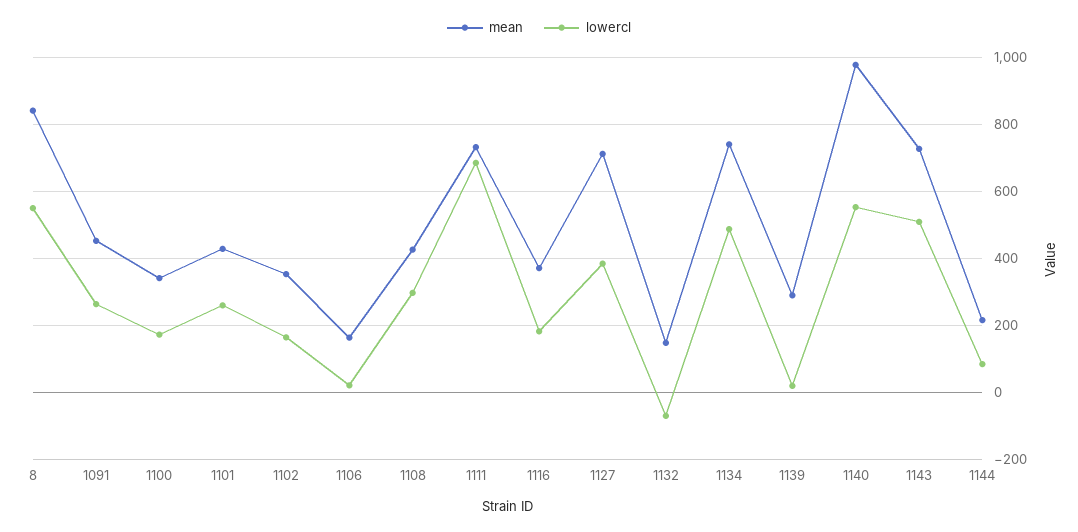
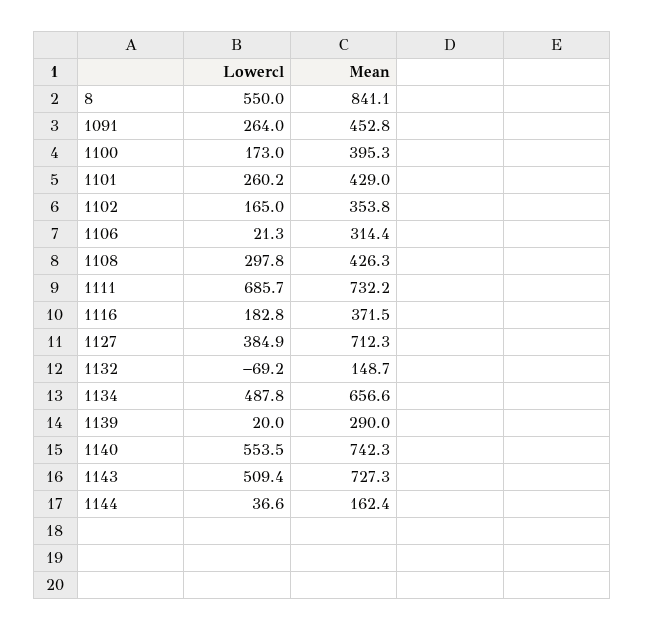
  {
    "mean": {
      "8": 841.1,
      "1091": 452.8,
-     "1100": 340,
+     "1100": 395.3,
      "1101": 429,
      "1102": 353.8,
-     "1106": 160,
+     "1106": 314.4,
      "1108": 426.3,
      "1111": 732.2,
      "1116": 371.5,
      "1127": 712.3,
      "1132": 148.7,
-     "1134": 740,
+     "1134": 656.6,
      "1139": 290,
-     "1140": 980,
+     "1140": 742.3,
      "1143": 727.3,
-     "1144": 220
+     "1144": 162.4
    },
    "lowercl": {
      "8": 550,
      "1091": 264,
      "1100": 173,
      "1101": 260.2,
      "1102": 165,
      "1106": 21.3,
      "1108": 297.8,
      "1111": 685.7,
      "1116": 182.8,
      "1127": 384.9,
      "1132": -69.2,
      "1134": 487.8,
      "1139": 20,
      "1140": 553.5,
      "1143": 509.4,
-     "1144": 80
+     "1144": 36.6
    }
  }

